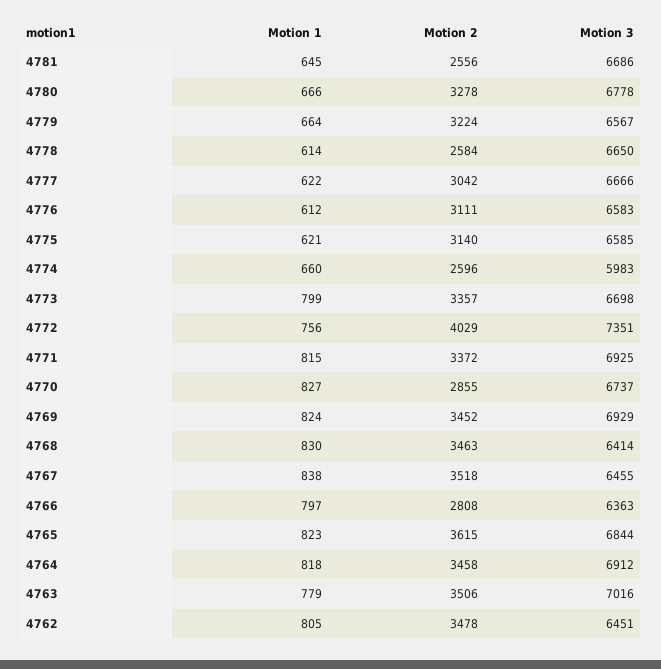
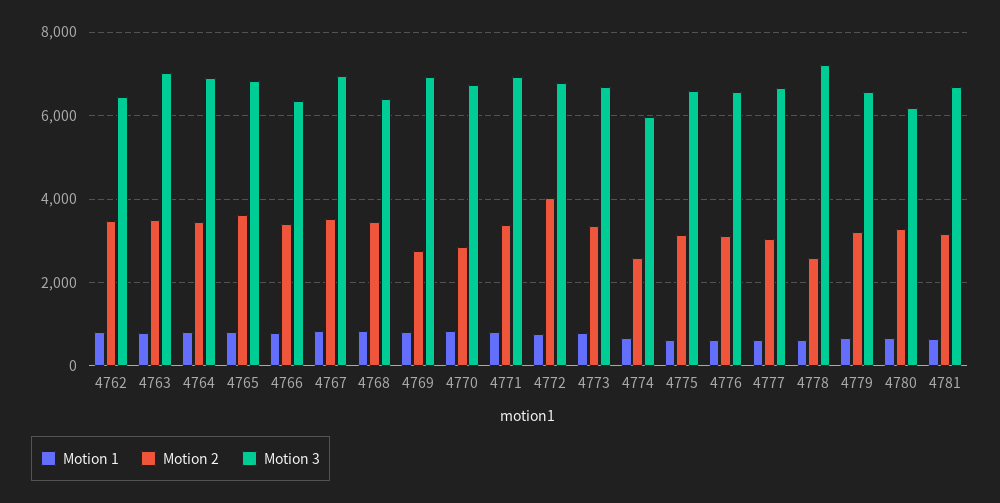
  {
    "Motion 1": {
      "4781": 645,
      "4780": 666,
      "4779": 664,
      "4778": 614,
      "4777": 622,
      "4776": 612,
      "4775": 621,
      "4774": 660,
      "4773": 799,
      "4772": 756,
      "4771": 815,
      "4770": 827,
      "4769": 824,
      "4768": 830,
      "4767": 838,
      "4766": 797,
      "4765": 823,
      "4764": 818,
      "4763": 779,
      "4762": 805
    },
    "Motion 2": {
-     "4781": 2556,
+     "4781": 3200,
      "4780": 3278,
      "4779": 3224,
      "4778": 2584,
      "4777": 3042,
      "4776": 3111,
      "4775": 3140,
      "4774": 2596,
      "4773": 3357,
      "4772": 4029,
      "4771": 3372,
      "4770": 2855,
-     "4769": 3452,
+     "4769": 2800,
      "4768": 3463,
      "4767": 3518,
-     "4766": 2808,
+     "4766": 3400,
      "4765": 3615,
      "4764": 3458,
      "4763": 3506,
      "4762": 3478
    },
    "Motion 3": {
      "4781": 6686,
-     "4780": 6778,
+     "4780": 6200,
      "4779": 6567,
-     "4778": 6650,
+     "4778": 7200,
      "4777": 6666,
      "4776": 6583,
      "4775": 6585,
      "4774": 5983,
      "4773": 6698,
-     "4772": 7351,
+     "4772": 6800,
      "4771": 6925,
      "4770": 6737,
      "4769": 6929,
      "4768": 6414,
-     "4767": 6455,
+     "4767": 7000,
      "4766": 6363,
      "4765": 6844,
      "4764": 6912,
      "4763": 7016,
      "4762": 6451
    }
  }

